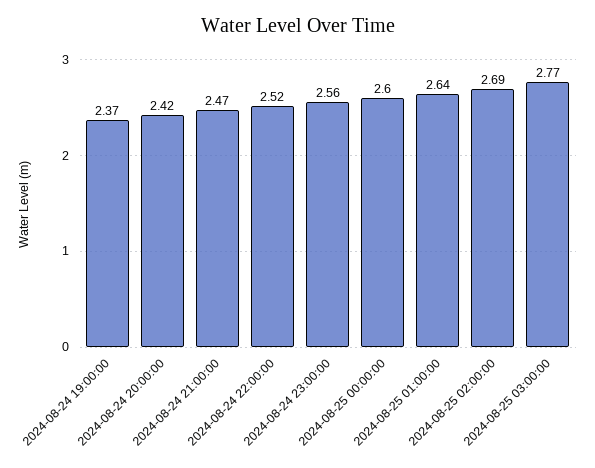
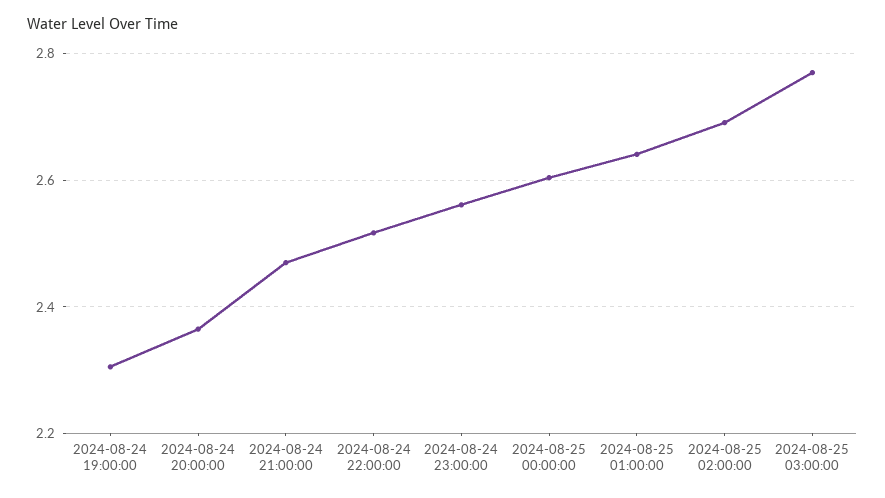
  {
-   "2024-08-24 19:00:00": 2.37,
+   "2024-08-24 19:00:00": 2.3,
-   "2024-08-24 20:00:00": 2.42,
+   "2024-08-24 20:00:00": 2.36,
    "2024-08-24 21:00:00": 2.47,
    "2024-08-24 22:00:00": 2.52,
    "2024-08-24 23:00:00": 2.56,
    "2024-08-25 00:00:00": 2.6,
    "2024-08-25 01:00:00": 2.64,
    "2024-08-25 02:00:00": 2.69,
    "2024-08-25 03:00:00": 2.77
  }

